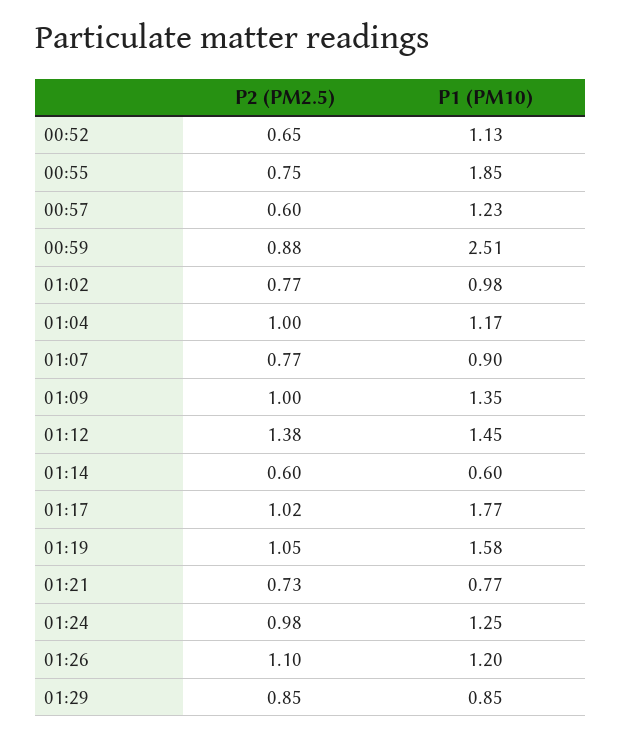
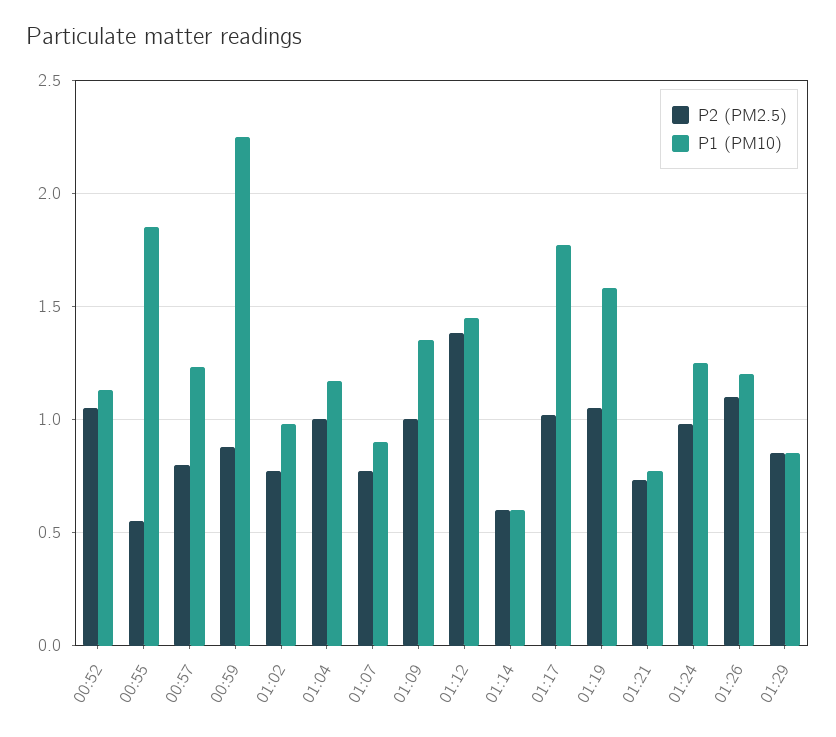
  {
    "P2 (PM2.5)": {
-     "00:52": 0.65,
+     "00:52": 1.05,
-     "00:55": 0.75,
+     "00:55": 0.55,
-     "00:57": 0.6,
+     "00:57": 0.8,
      "00:59": 0.88,
      "01:02": 0.77,
      "01:04": 1,
      "01:07": 0.77,
      "01:09": 1,
      "01:12": 1.38,
      "01:14": 0.6,
      "01:17": 1.02,
      "01:19": 1.05,
      "01:21": 0.73,
      "01:24": 0.98,
      "01:26": 1.1,
      "01:29": 0.85
    },
    "P1 (PM10)": {
      "00:52": 1.13,
      "00:55": 1.85,
      "00:57": 1.23,
-     "00:59": 2.51,
+     "00:59": 2.25,
      "01:02": 0.98,
      "01:04": 1.17,
      "01:07": 0.9,
      "01:09": 1.35,
      "01:12": 1.45,
      "01:14": 0.6,
      "01:17": 1.77,
      "01:19": 1.58,
      "01:21": 0.77,
      "01:24": 1.25,
      "01:26": 1.2,
      "01:29": 0.85
    }
  }

